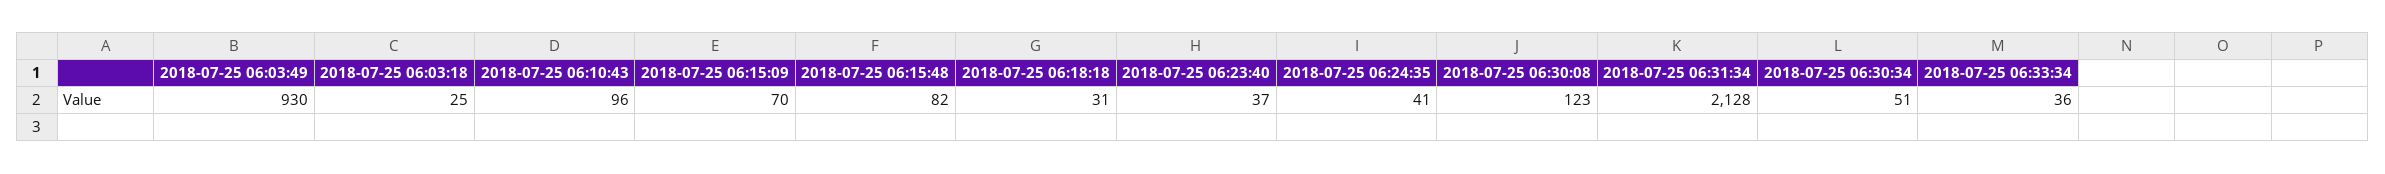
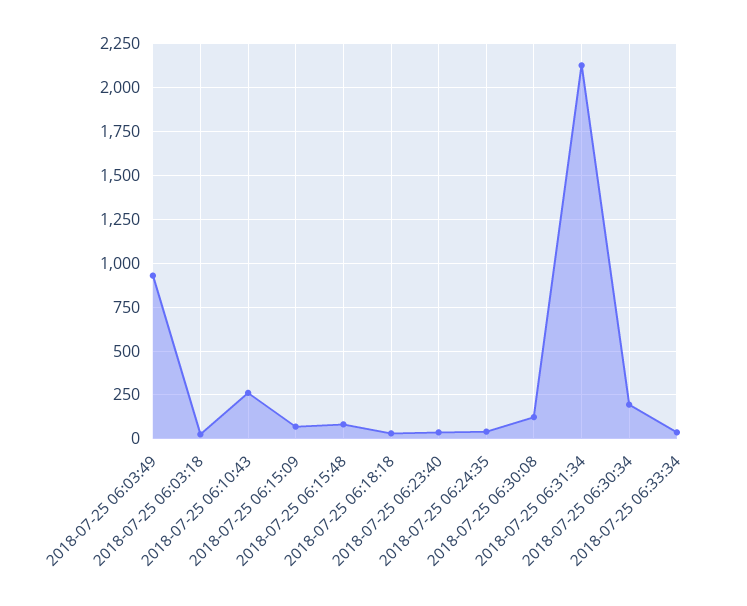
  {
    "2018-07-25 06:03:49": 930,
    "2018-07-25 06:03:18": 25,
-   "2018-07-25 06:10:43": 96,
+   "2018-07-25 06:10:43": 250,
    "2018-07-25 06:15:09": 70,
    "2018-07-25 06:15:48": 82,
    "2018-07-25 06:18:18": 31,
    "2018-07-25 06:23:40": 37,
    "2018-07-25 06:24:35": 41,
    "2018-07-25 06:30:08": 123,
    "2018-07-25 06:31:34": 2128,
-   "2018-07-25 06:30:34": 51,
+   "2018-07-25 06:30:34": 200,
    "2018-07-25 06:33:34": 36
  }

